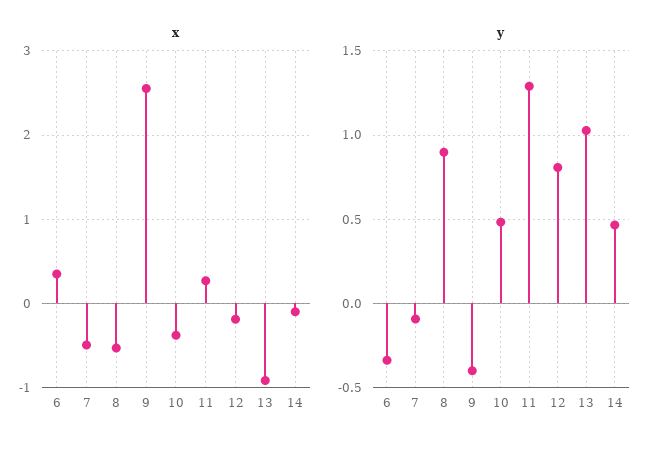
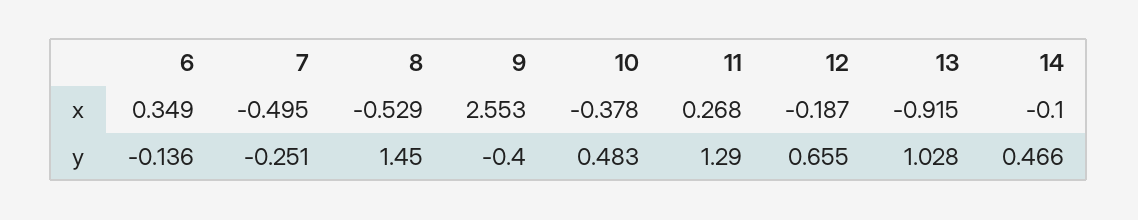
  {
    "x": {
      "6": 0.349,
      "7": -0.495,
      "8": -0.529,
      "9": 2.553,
      "10": -0.378,
      "11": 0.268,
      "12": -0.187,
      "13": -0.915,
      "14": -0.1
    },
    "y": {
-     "6": -0.35,
+     "6": -0.136,
-     "7": -0.1,
+     "7": -0.251,
-     "8": 0.9,
+     "8": 1.45,
      "9": -0.4,
      "10": 0.483,
      "11": 1.29,
-     "12": 0.8,
+     "12": 0.655,
      "13": 1.028,
      "14": 0.466
    }
  }

